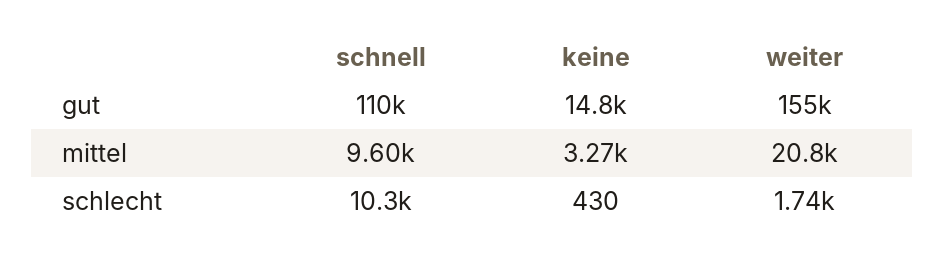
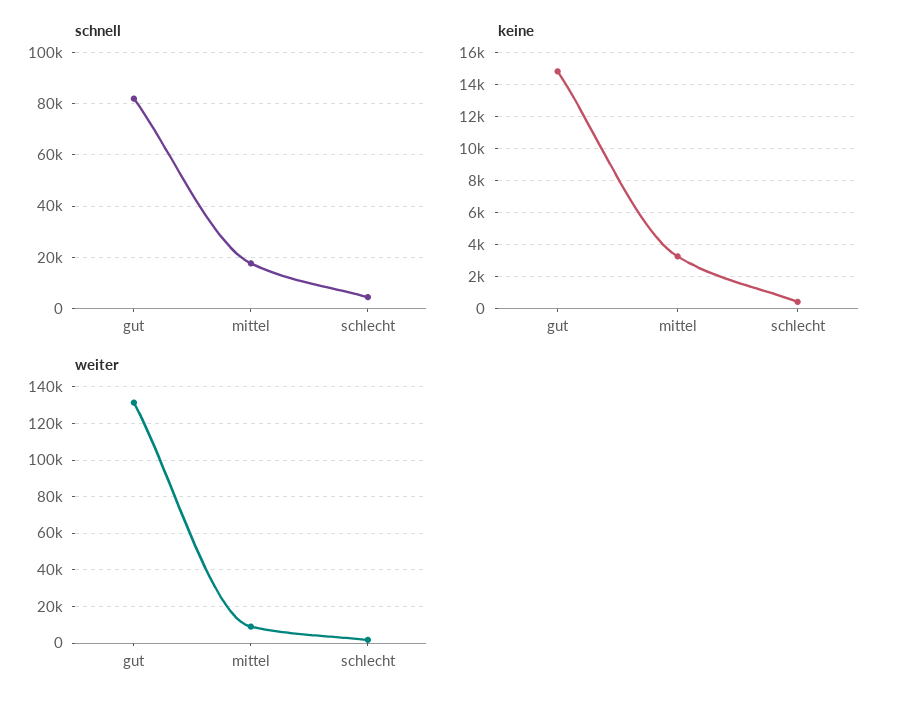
  {
    "schnell": {
-     "gut": 110000,
+     "gut": 82500,
-     "mittel": 9600,
+     "mittel": 17500,
-     "schlecht": 10300
+     "schlecht": 5000
    },
    "keine": {
      "gut": 14800,
      "mittel": 3270,
      "schlecht": 430
    },
    "weiter": {
-     "gut": 155000,
+     "gut": 130000,
-     "mittel": 20800,
+     "mittel": 10000,
      "schlecht": 1740
    }
  }

